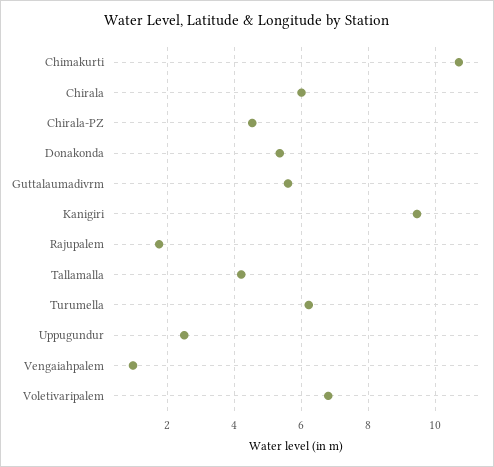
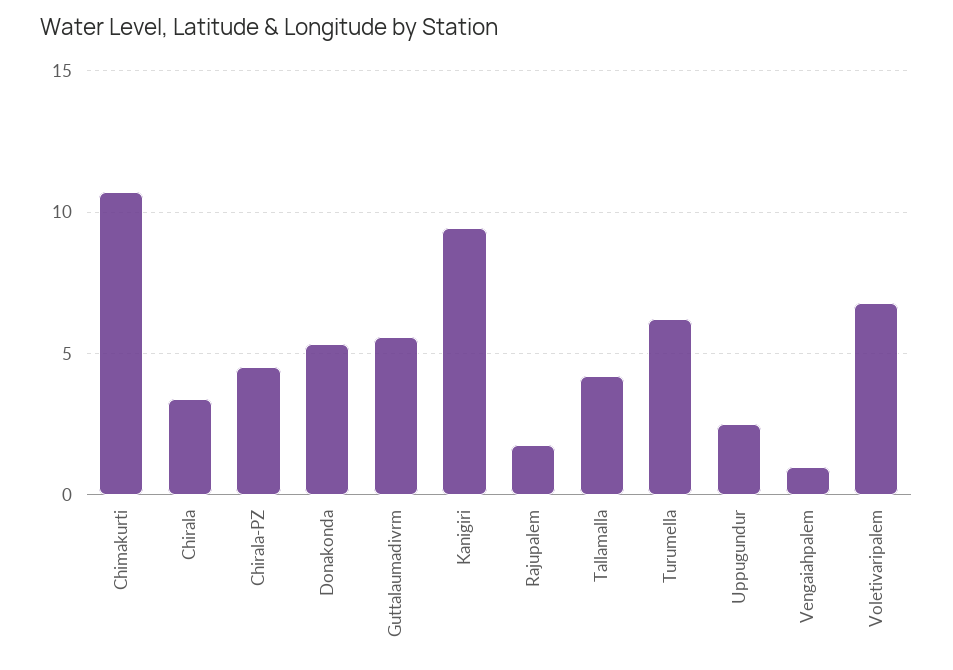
  {
    "Chimakurti": 10.8,
-   "Chirala": 6,
+   "Chirala": 3.5,
    "Chirala-PZ": 4.6,
    "Donakonda": 5.4,
    "Guttalaumadivrm": 5.6,
    "Kanigiri": 9.4,
    "Rajupalem": 1.8,
    "Tallamalla": 4.2,
    "Turumella": 6.2,
    "Uppugundur": 2.6,
    "Vengaiahpalem": 1,
    "Voletivaripalem": 6.8
  }

